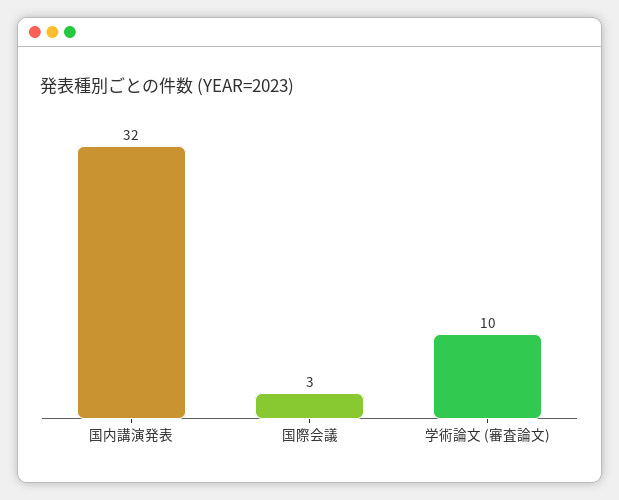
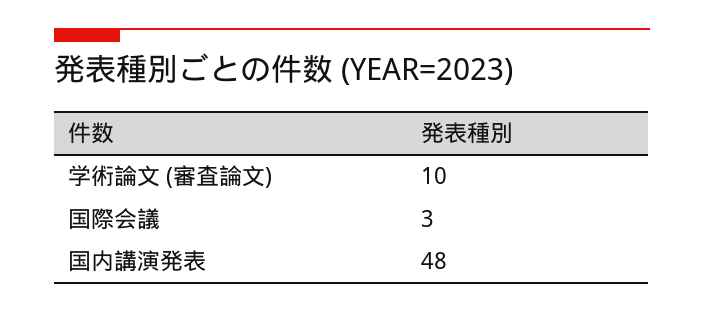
  {
-   "国内講演発表": 32,
+   "国内講演発表": 48,
    "国際会議": 3,
    "学術論文 (審査論文)": 10
  }

